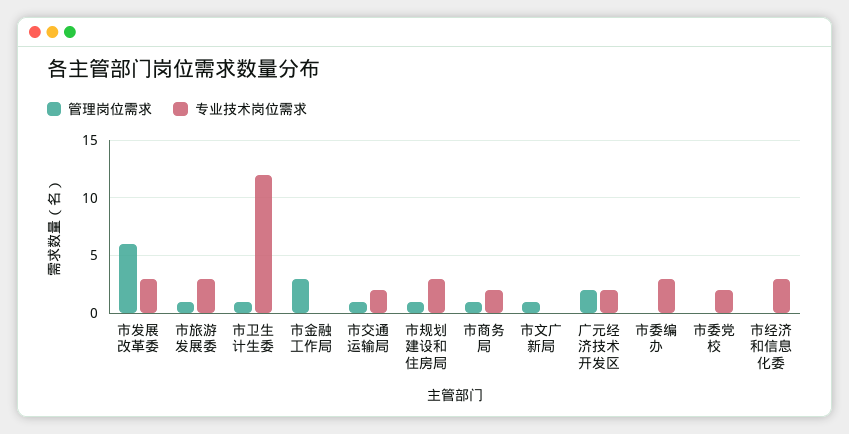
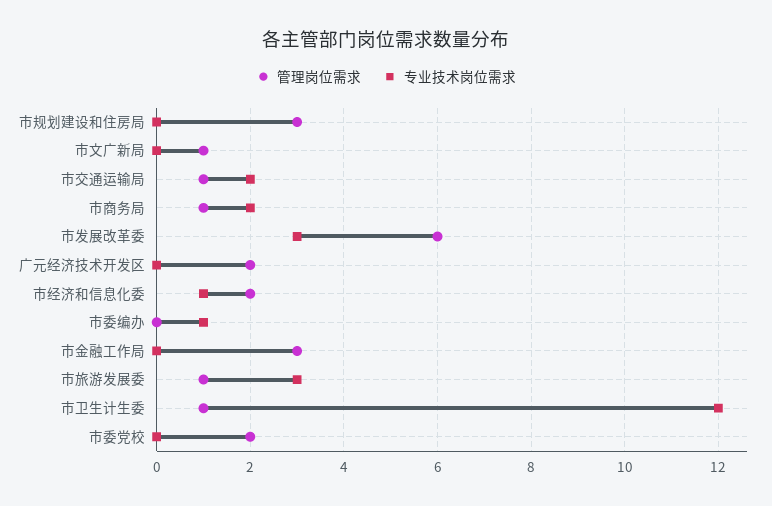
  {
    "管理岗位需求": {
      "市发展改革委": 6,
      "市旅游发展委": 1,
      "市卫生计生委": 1,
      "市金融工作局": 3,
      "市交通运输局": 1,
-     "市规划建设和住房局": 1,
+     "市规划建设和住房局": 3,
      "市商务局": 1,
      "市文广新局": 1,
      "广元经济技术开发区": 2,
      "市委编办": 0,
-     "市委党校": 0,
+     "市委党校": 2,
-     "市经济和信息化委": 0
+     "市经济和信息化委": 2
    },
    "专业技术岗位需求": {
      "市发展改革委": 3,
      "市旅游发展委": 3,
      "市卫生计生委": 12,
      "市金融工作局": 0,
      "市交通运输局": 2,
-     "市规划建设和住房局": 3,
+     "市规划建设和住房局": 0,
      "市商务局": 2,
      "市文广新局": 0,
-     "广元经济技术开发区": 2,
+     "广元经济技术开发区": 0,
-     "市委编办": 3,
+     "市委编办": 1,
-     "市委党校": 2,
+     "市委党校": 0,
-     "市经济和信息化委": 3
+     "市经济和信息化委": 1
    }
  }

